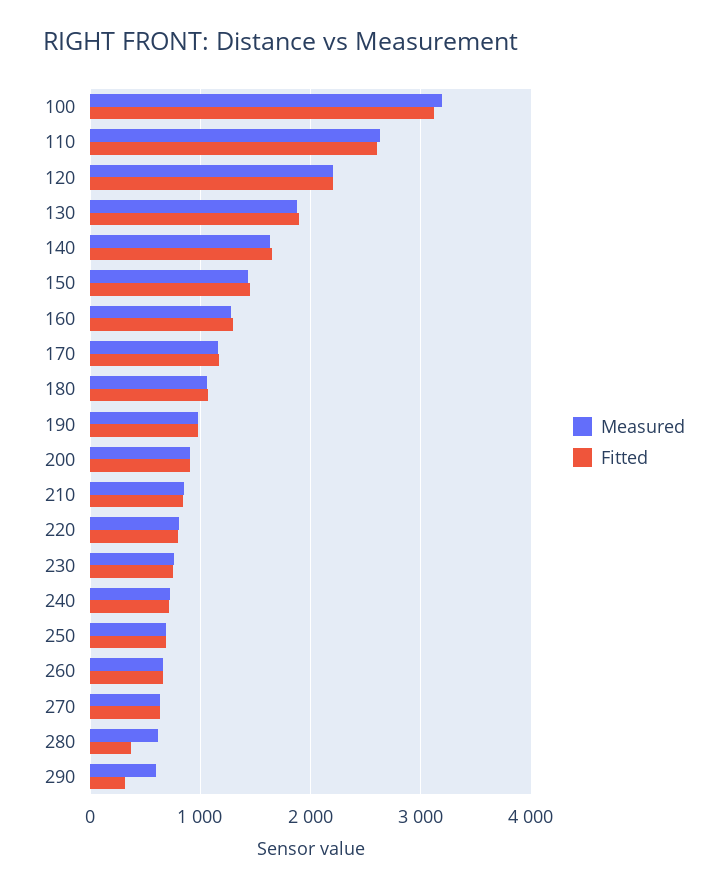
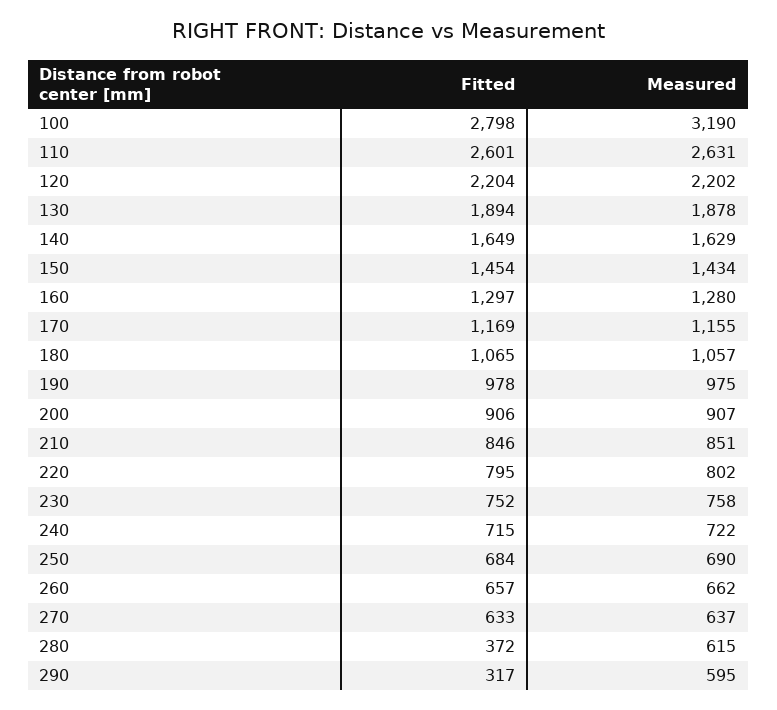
  {
    "Measured": {
      "100": 3190,
      "110": 2631,
      "120": 2202,
      "130": 1878,
      "140": 1629,
      "150": 1434,
      "160": 1280,
      "170": 1155,
      "180": 1057,
      "190": 975,
      "200": 907,
      "210": 851,
      "220": 802,
      "230": 758,
      "240": 722,
      "250": 690,
      "260": 662,
      "270": 637,
      "280": 615,
      "290": 595
    },
    "Fitted": {
-     "100": 3100,
+     "100": 2798,
      "110": 2601,
      "120": 2204,
      "130": 1894,
      "140": 1649,
      "150": 1454,
      "160": 1297,
      "170": 1169,
      "180": 1065,
      "190": 978,
      "200": 906,
      "210": 846,
      "220": 795,
      "230": 752,
      "240": 715,
      "250": 684,
      "260": 657,
      "270": 633,
      "280": 372,
      "290": 317
    }
  }

